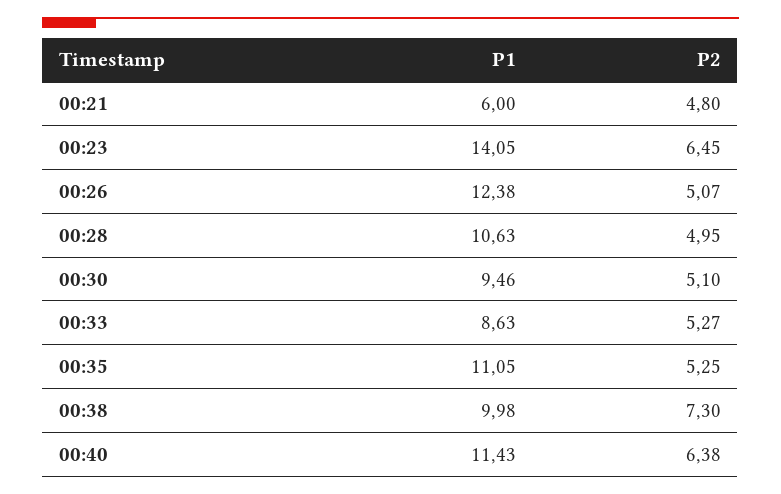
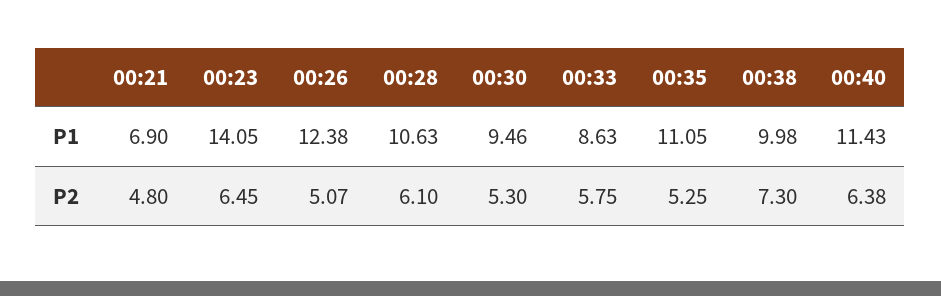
  {
    "P1": {
-     "00:21": 6,
+     "00:21": 6.9,
      "00:23": 14.05,
      "00:26": 12.38,
      "00:28": 10.63,
      "00:30": 9.46,
      "00:33": 8.63,
      "00:35": 11.05,
      "00:38": 9.98,
      "00:40": 11.43
    },
    "P2": {
      "00:21": 4.8,
      "00:23": 6.45,
      "00:26": 5.07,
-     "00:28": 4.95,
+     "00:28": 6.1,
-     "00:30": 5.1,
+     "00:30": 5.3,
-     "00:33": 5.27,
+     "00:33": 5.75,
      "00:35": 5.25,
      "00:38": 7.3,
      "00:40": 6.38
    }
  }

